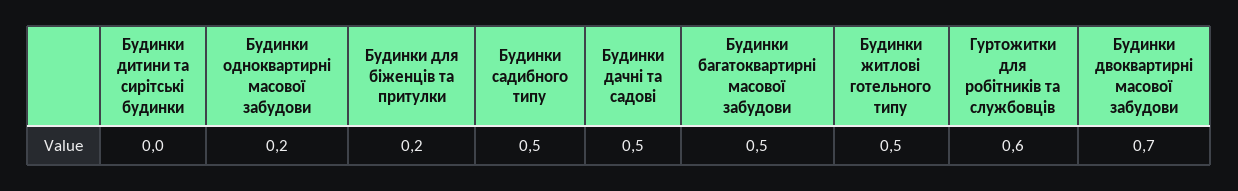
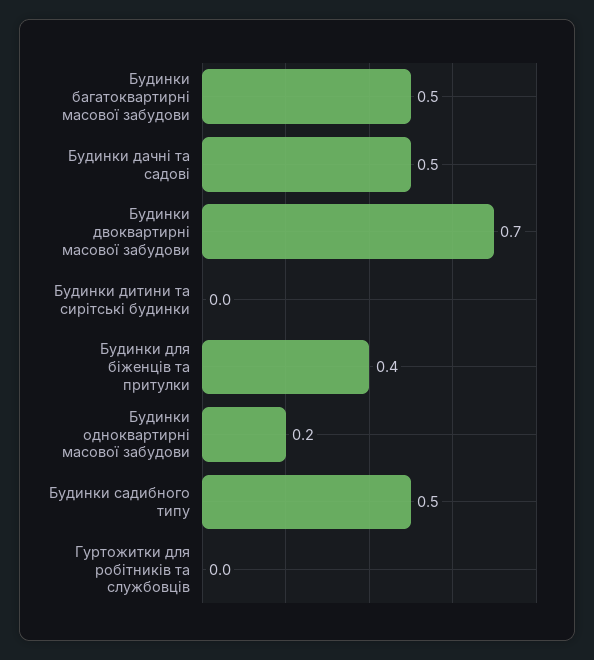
  {
    "Будинки дитини та сирітські будинки": 0,
    "Будинки одноквартирні масової забудови": 0.2,
-   "Будинки для біженців та притулки": 0.2,
+   "Будинки для біженців та притулки": 0.4,
    "Будинки садибного типу": 0.5,
    "Будинки дачні та садові": 0.5,
    "Будинки багатоквартирні масової забудови": 0.5,
-   "Будинки житлові готельного типу": 0.5,
-   "Гуртожитки для робітників та службовців": 0.6,
+   "Гуртожитки для робітників та службовців": 0,
    "Будинки двоквартирні масової забудови": 0.7
  }

